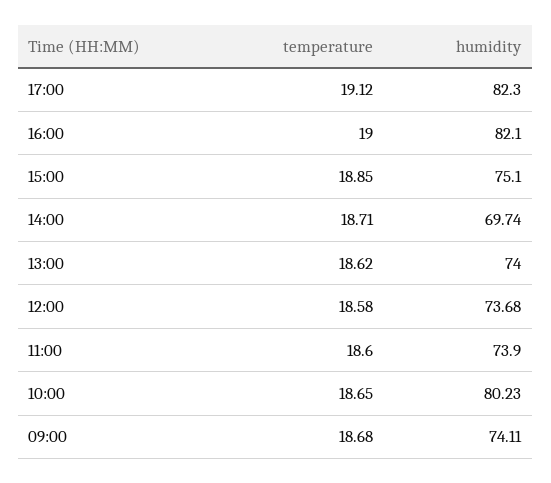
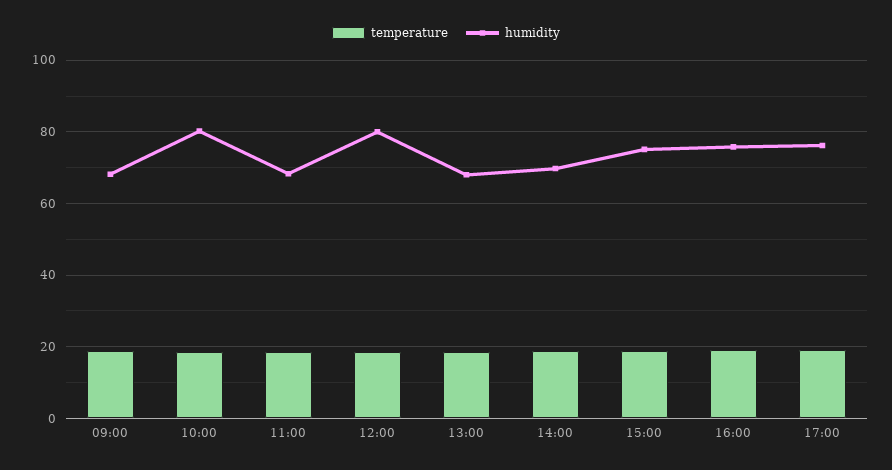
  {
    "temperature": {
      "17:00": 19.12,
      "16:00": 19,
      "15:00": 18.85,
      "14:00": 18.71,
      "13:00": 18.62,
      "12:00": 18.58,
      "11:00": 18.6,
      "10:00": 18.65,
      "09:00": 18.68
    },
    "humidity": {
-     "17:00": 82.3,
+     "17:00": 76,
-     "16:00": 82.1,
+     "16:00": 76,
      "15:00": 75.1,
      "14:00": 69.74,
-     "13:00": 74,
+     "13:00": 68,
-     "12:00": 73.68,
+     "12:00": 80,
-     "11:00": 73.9,
+     "11:00": 68,
      "10:00": 80.23,
-     "09:00": 74.11
+     "09:00": 68
    }
  }

